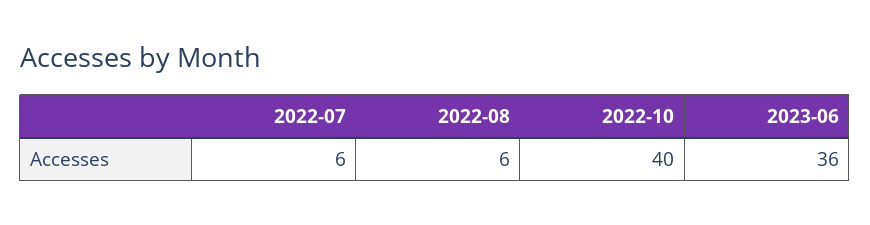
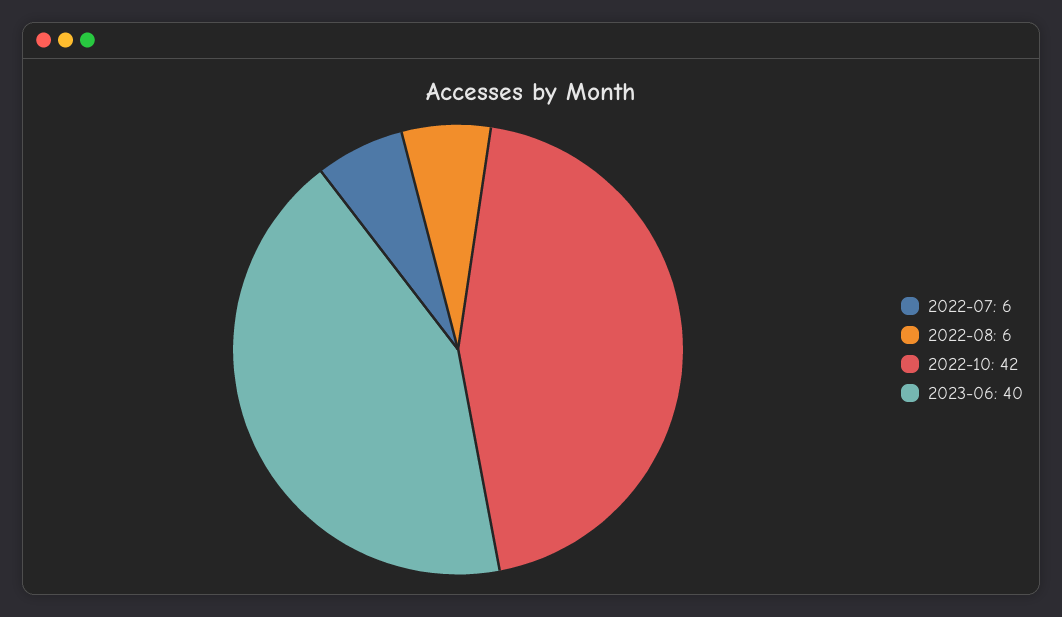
  {
    "2022-07": 6,
    "2022-08": 6,
-   "2022-10": 40,
+   "2022-10": 42,
-   "2023-06": 36
+   "2023-06": 40
  }

